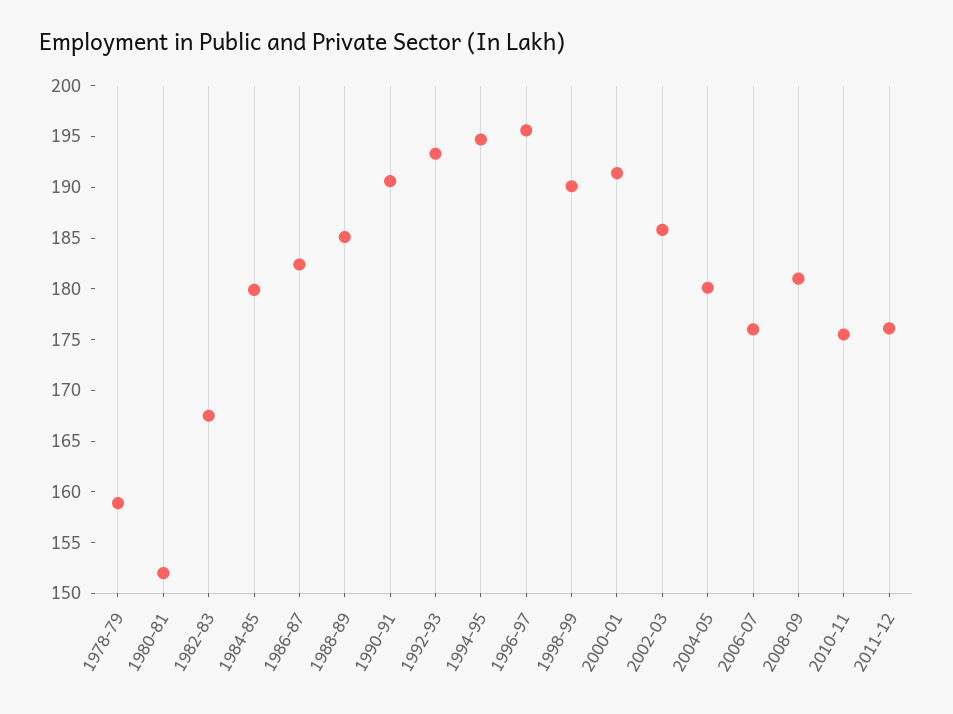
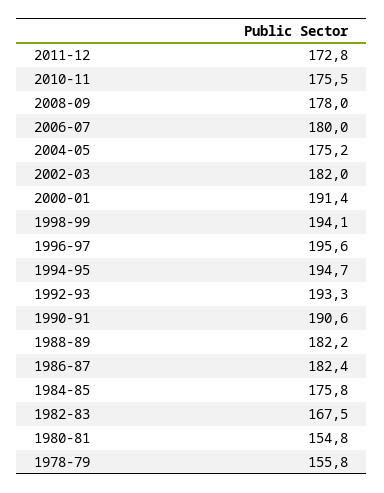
  {
-   "1978-79": 159,
+   "1978-79": 155.8,
-   "1980-81": 152,
+   "1980-81": 154.8,
    "1982-83": 167.5,
-   "1984-85": 180,
+   "1984-85": 175.8,
    "1986-87": 182.4,
-   "1988-89": 185,
+   "1988-89": 182.2,
    "1990-91": 190.6,
    "1992-93": 193.3,
    "1994-95": 194.7,
    "1996-97": 195.6,
-   "1998-99": 190,
+   "1998-99": 194.1,
    "2000-01": 191.4,
-   "2002-03": 186,
+   "2002-03": 182,
-   "2004-05": 180,
+   "2004-05": 175.2,
-   "2006-07": 176,
+   "2006-07": 180,
-   "2008-09": 181,
+   "2008-09": 178,
    "2010-11": 175.5,
-   "2011-12": 176
+   "2011-12": 172.8
  }

